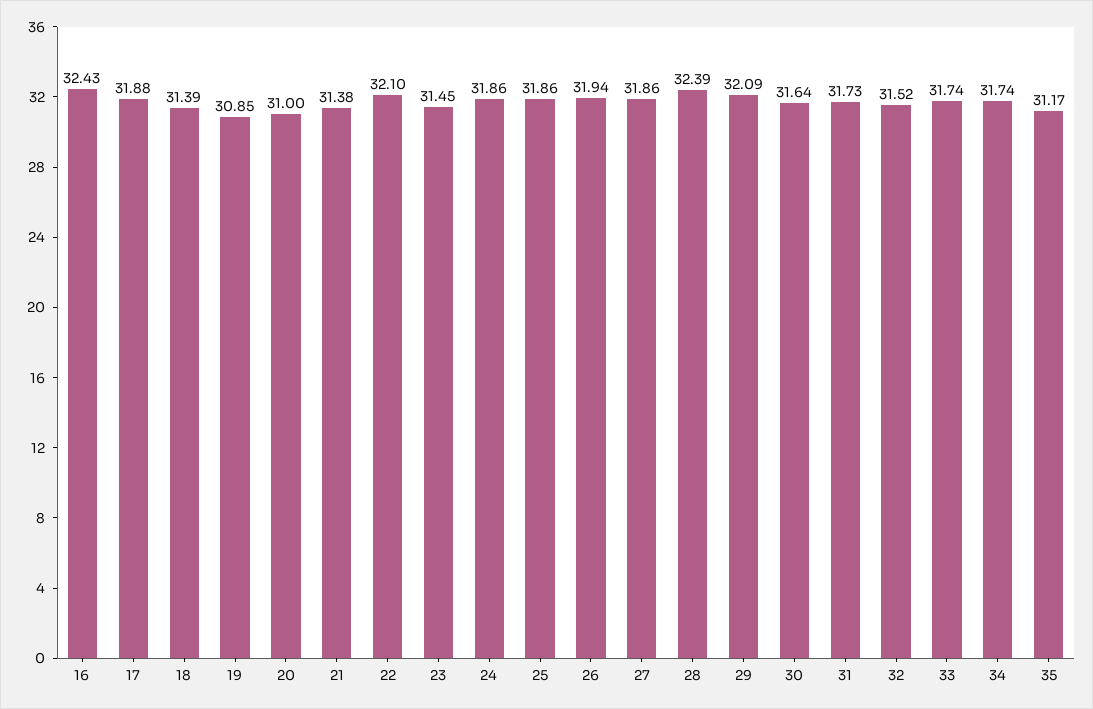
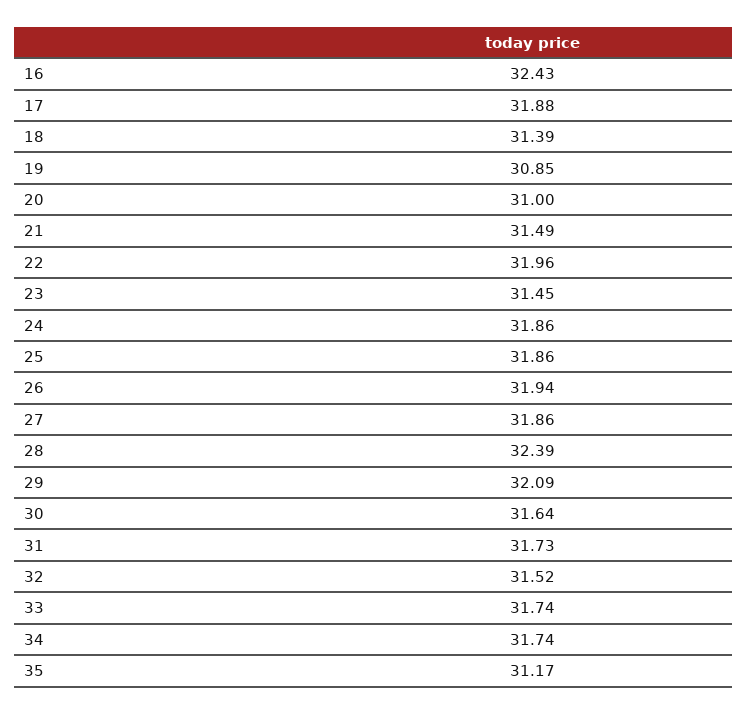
  {
    "16": 32.43,
    "17": 31.88,
    "18": 31.39,
    "19": 30.85,
    "20": 31,
-   "21": 31.38,
+   "21": 31.49,
-   "22": 32.1,
+   "22": 31.96,
    "23": 31.45,
    "24": 31.86,
    "25": 31.86,
    "26": 31.94,
    "27": 31.86,
    "28": 32.39,
    "29": 32.09,
    "30": 31.64,
    "31": 31.73,
    "32": 31.52,
    "33": 31.74,
    "34": 31.74,
    "35": 31.17
  }

